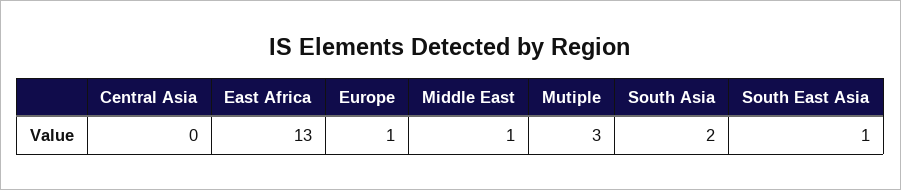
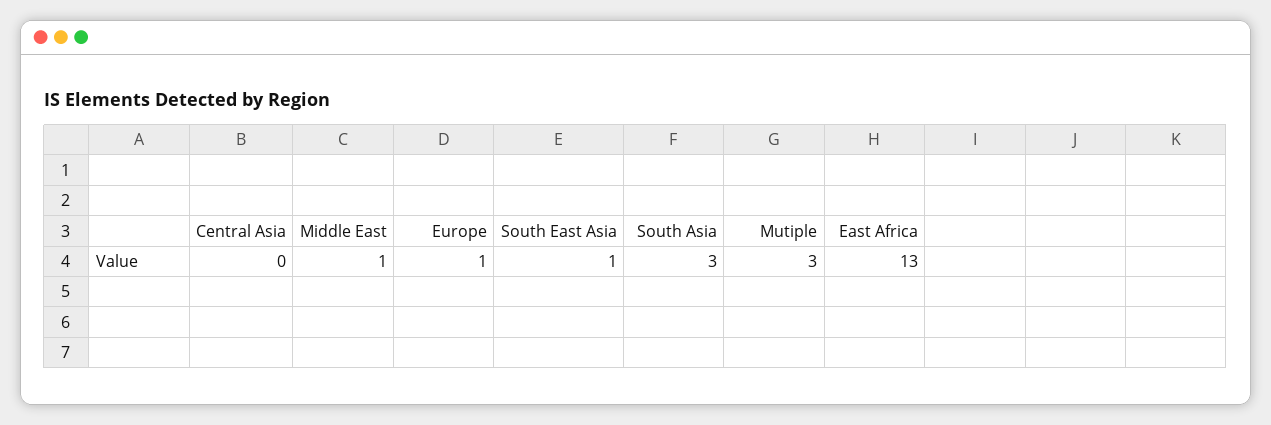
  {
    "Central Asia": 0,
    "East Africa": 13,
    "Europe": 1,
    "Middle East": 1,
    "Mutiple": 3,
-   "South Asia": 2,
+   "South Asia": 3,
    "South East Asia": 1
  }

